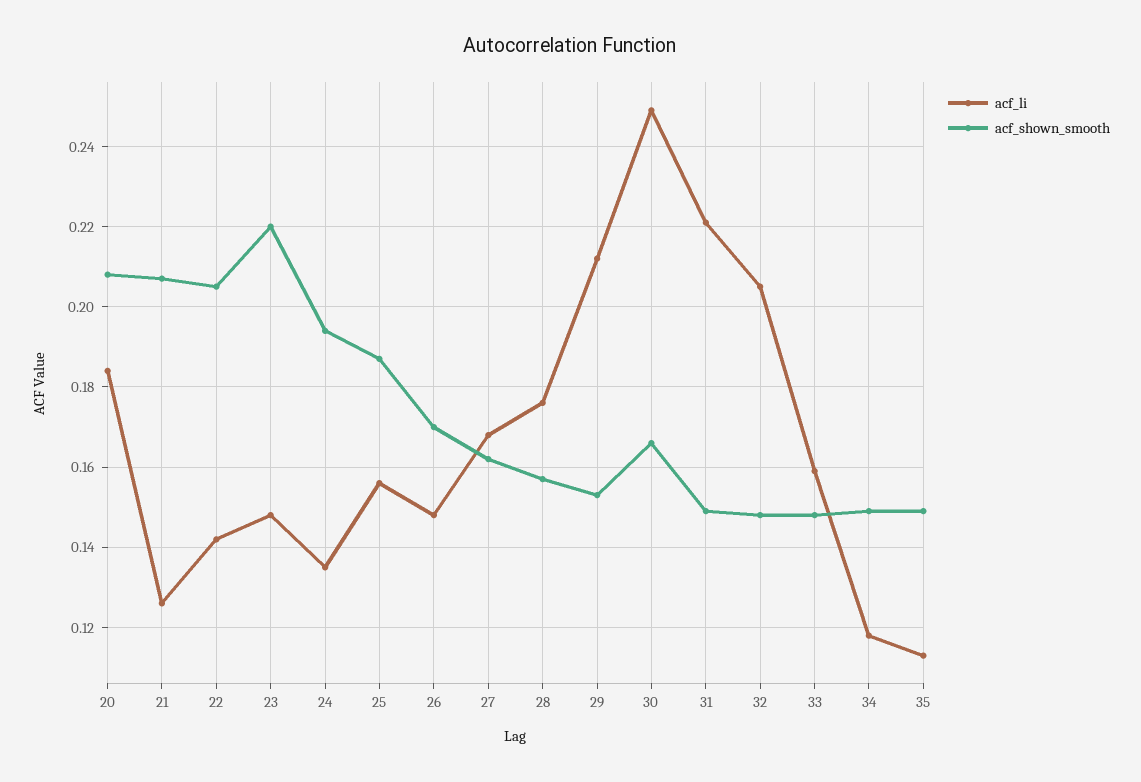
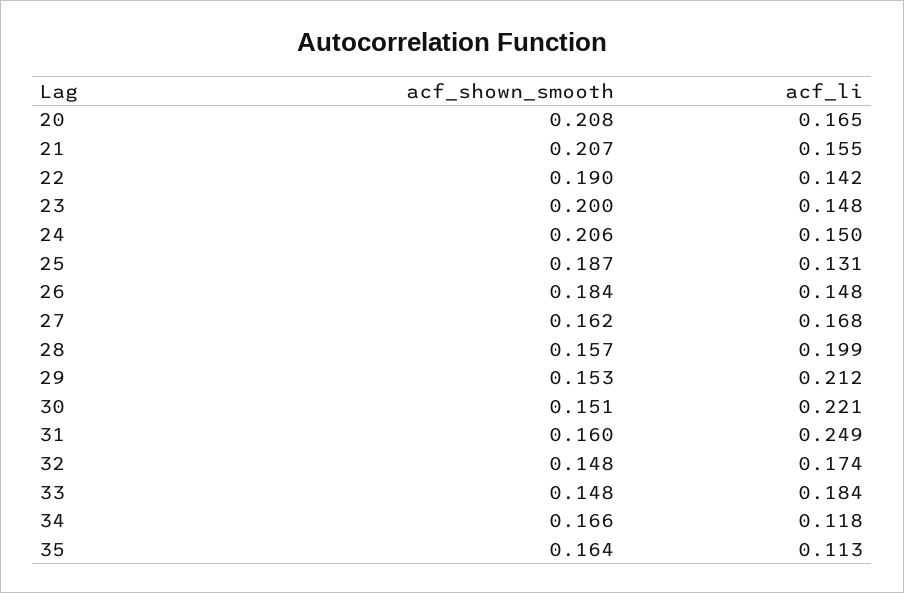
  {
    "acf_li": {
-     "20": 0.185,
+     "20": 0.165,
-     "21": 0.125,
+     "21": 0.155,
      "22": 0.142,
      "23": 0.148,
-     "24": 0.135,
+     "24": 0.15,
-     "25": 0.155,
+     "25": 0.131,
      "26": 0.148,
      "27": 0.168,
-     "28": 0.175,
+     "28": 0.199,
      "29": 0.212,
-     "30": 0.25,
+     "30": 0.221,
-     "31": 0.22,
+     "31": 0.249,
-     "32": 0.205,
+     "32": 0.174,
-     "33": 0.16,
+     "33": 0.184,
      "34": 0.118,
      "35": 0.113
    },
    "acf_shown_smooth": {
      "20": 0.208,
      "21": 0.207,
-     "22": 0.205,
+     "22": 0.19,
-     "23": 0.22,
+     "23": 0.2,
-     "24": 0.195,
+     "24": 0.206,
      "25": 0.187,
-     "26": 0.17,
+     "26": 0.184,
      "27": 0.162,
      "28": 0.157,
      "29": 0.153,
-     "30": 0.165,
+     "30": 0.151,
-     "31": 0.15,
+     "31": 0.16,
      "32": 0.148,
      "33": 0.148,
-     "34": 0.15,
+     "34": 0.166,
-     "35": 0.15
+     "35": 0.164
    }
  }

